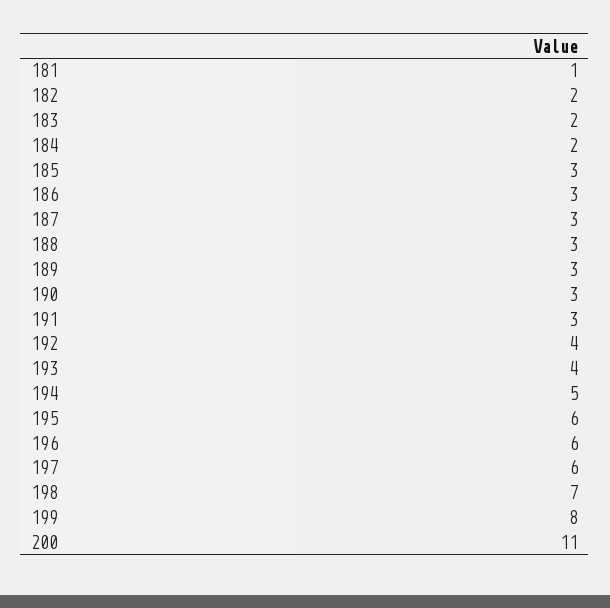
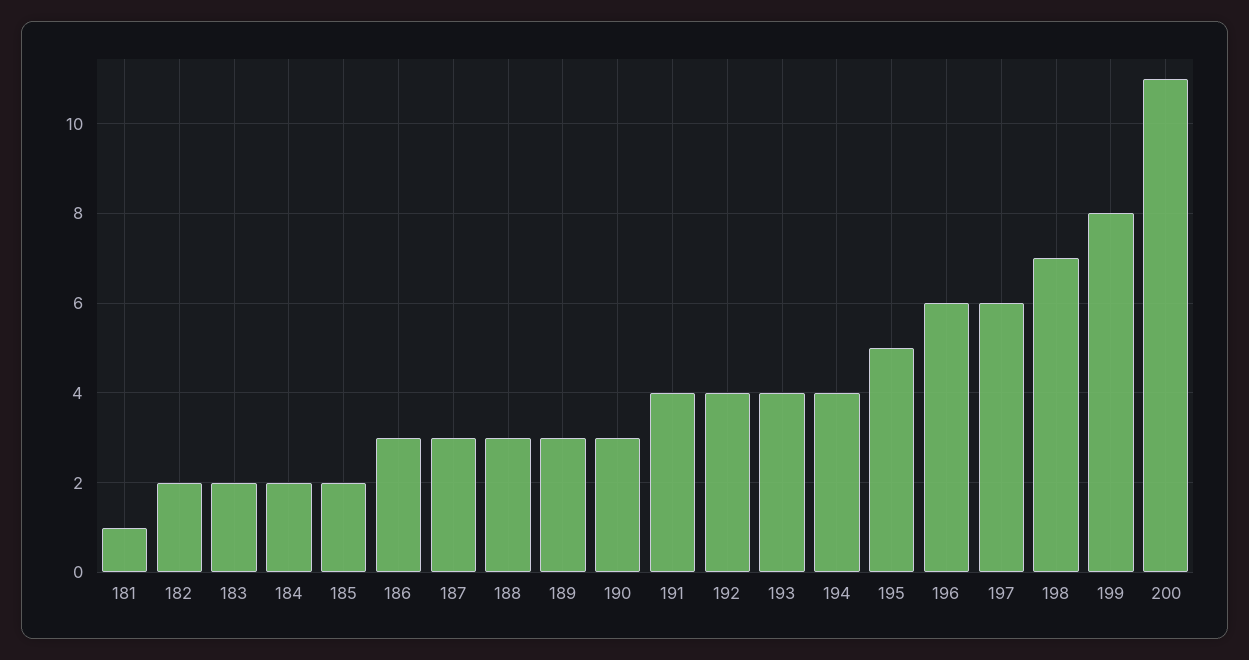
  {
    "181": 1,
    "182": 2,
    "183": 2,
    "184": 2,
-   "185": 3,
+   "185": 2,
    "186": 3,
    "187": 3,
    "188": 3,
    "189": 3,
    "190": 3,
-   "191": 3,
+   "191": 4,
    "192": 4,
    "193": 4,
-   "194": 5,
+   "194": 4,
-   "195": 6,
+   "195": 5,
    "196": 6,
    "197": 6,
    "198": 7,
    "199": 8,
    "200": 11
  }

